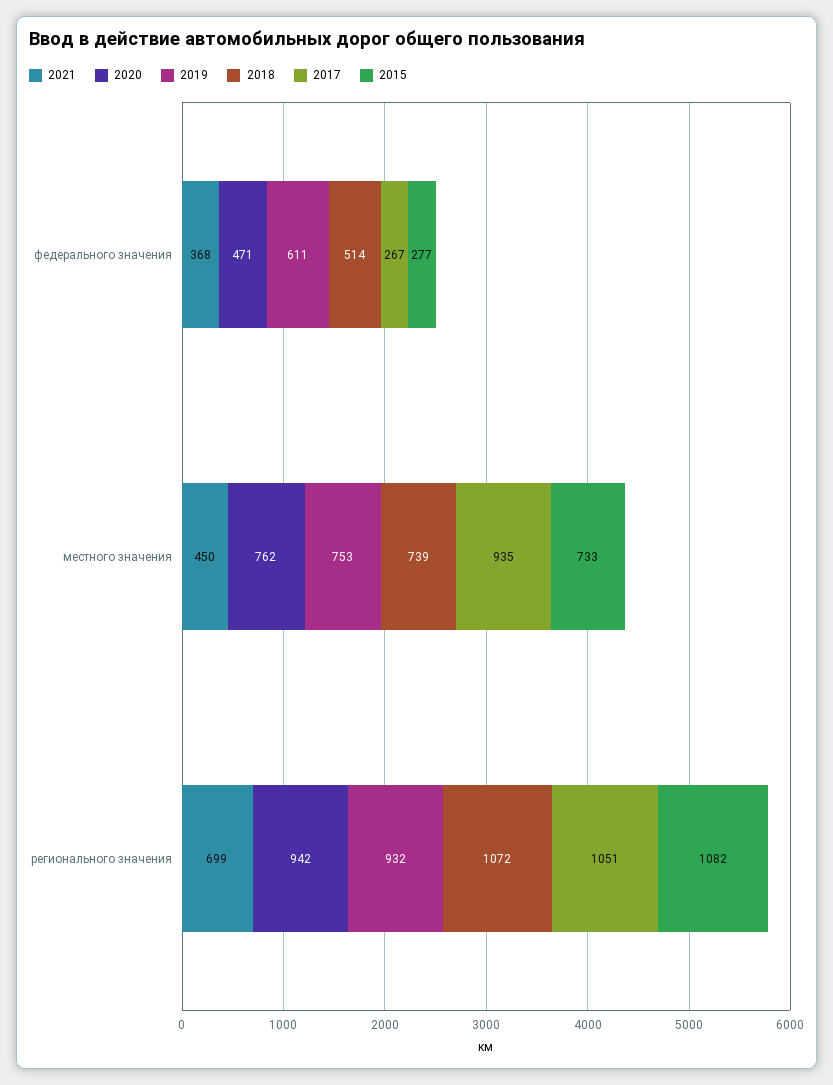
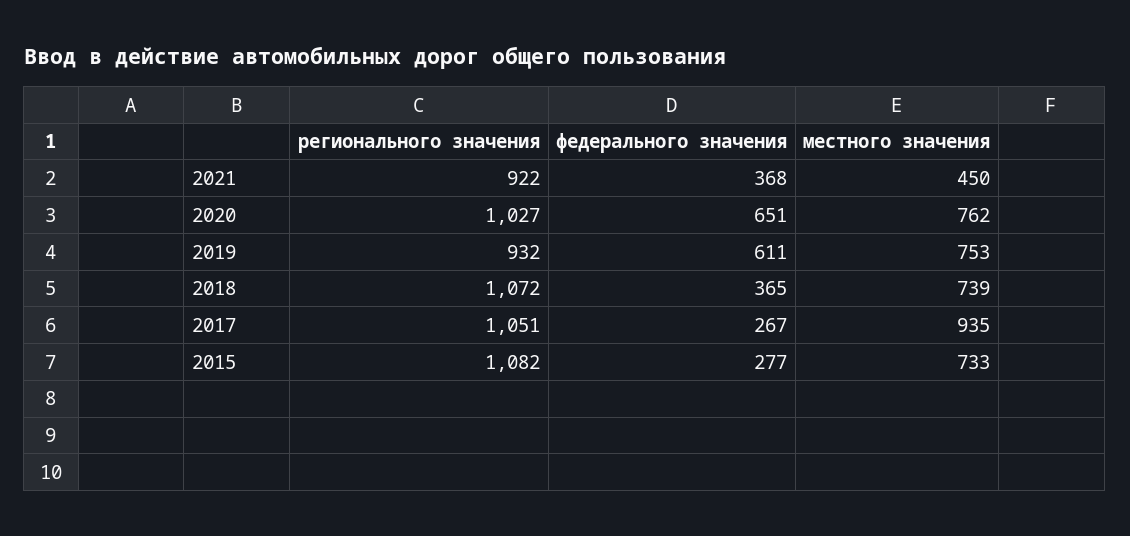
  {
    "2021": {
      "федерального значения": 368,
      "местного значения": 450,
-     "регионального значения": 699
+     "регионального значения": 922
    },
    "2020": {
-     "федерального значения": 471,
+     "федерального значения": 651,
      "местного значения": 762,
-     "регионального значения": 942
+     "регионального значения": 1027
    },
    "2019": {
      "федерального значения": 611,
      "местного значения": 753,
      "регионального значения": 932
    },
    "2018": {
-     "федерального значения": 514,
+     "федерального значения": 365,
      "местного значения": 739,
      "регионального значения": 1072
    },
    "2017": {
      "федерального значения": 267,
      "местного значения": 935,
      "регионального значения": 1051
    },
    "2015": {
      "федерального значения": 277,
      "местного значения": 733,
      "регионального значения": 1082
    }
  }

